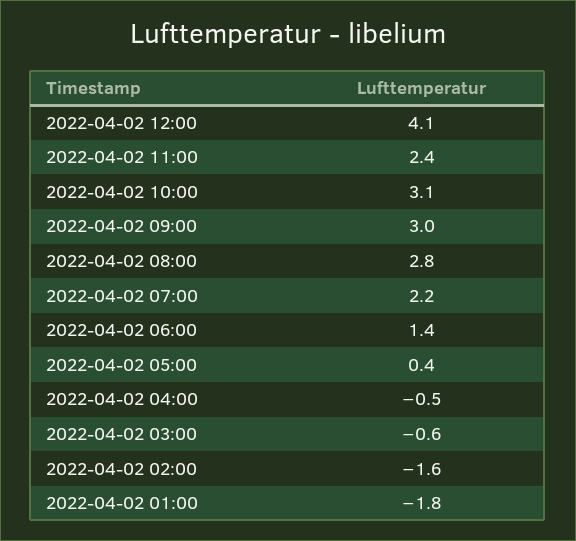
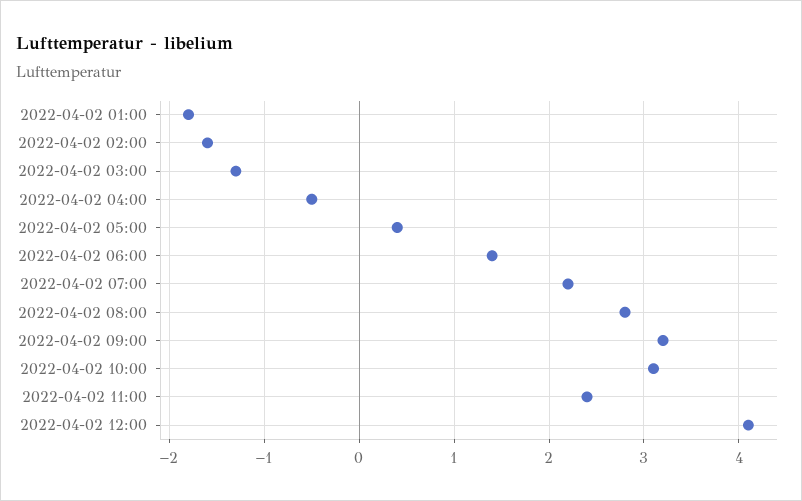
  {
    "2022-04-02 12:00": 4.1,
    "2022-04-02 11:00": 2.4,
    "2022-04-02 10:00": 3.1,
-   "2022-04-02 09:00": 3,
+   "2022-04-02 09:00": 3.2,
    "2022-04-02 08:00": 2.8,
    "2022-04-02 07:00": 2.2,
    "2022-04-02 06:00": 1.4,
    "2022-04-02 05:00": 0.4,
    "2022-04-02 04:00": -0.5,
-   "2022-04-02 03:00": -0.6,
+   "2022-04-02 03:00": -1.3,
    "2022-04-02 02:00": -1.6,
    "2022-04-02 01:00": -1.8
  }

